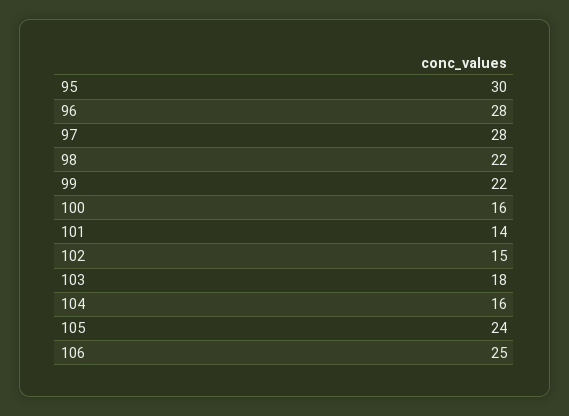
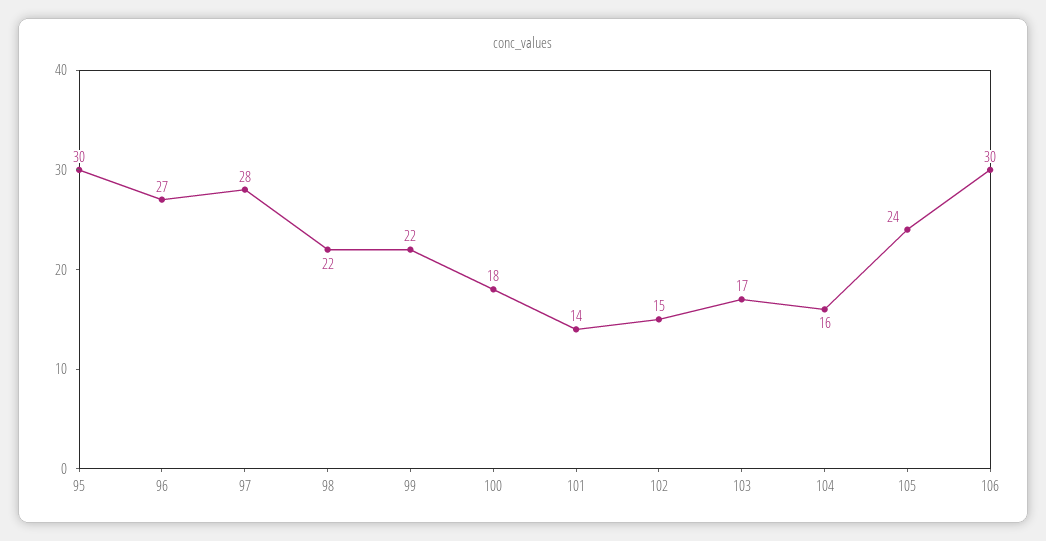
  {
    "95": 30,
-   "96": 28,
+   "96": 27,
    "97": 28,
    "98": 22,
    "99": 22,
-   "100": 16,
+   "100": 18,
    "101": 14,
    "102": 15,
-   "103": 18,
+   "103": 17,
    "104": 16,
    "105": 24,
-   "106": 25
+   "106": 30
  }

